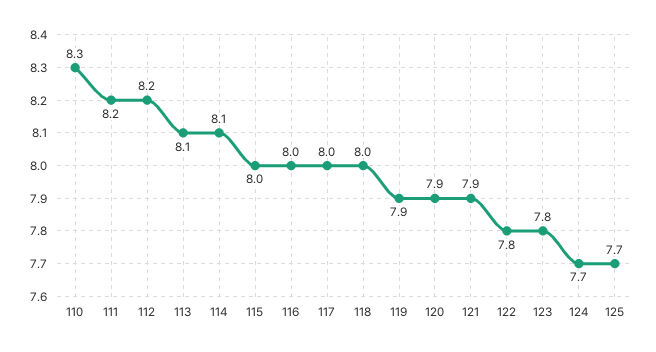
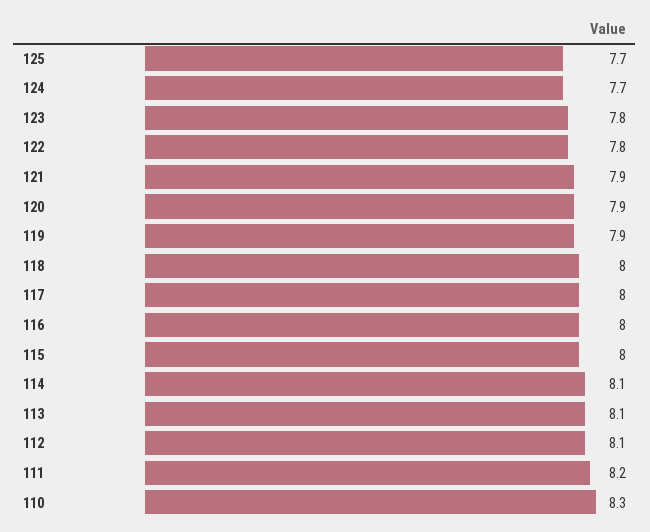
  {
    "110": 8.3,
    "111": 8.2,
-   "112": 8.2,
+   "112": 8.1,
    "113": 8.1,
    "114": 8.1,
    "115": 8,
    "116": 8,
    "117": 8,
    "118": 8,
    "119": 7.9,
    "120": 7.9,
    "121": 7.9,
    "122": 7.8,
    "123": 7.8,
    "124": 7.7,
    "125": 7.7
  }

